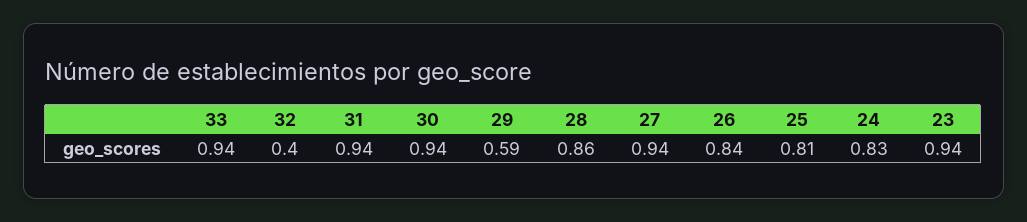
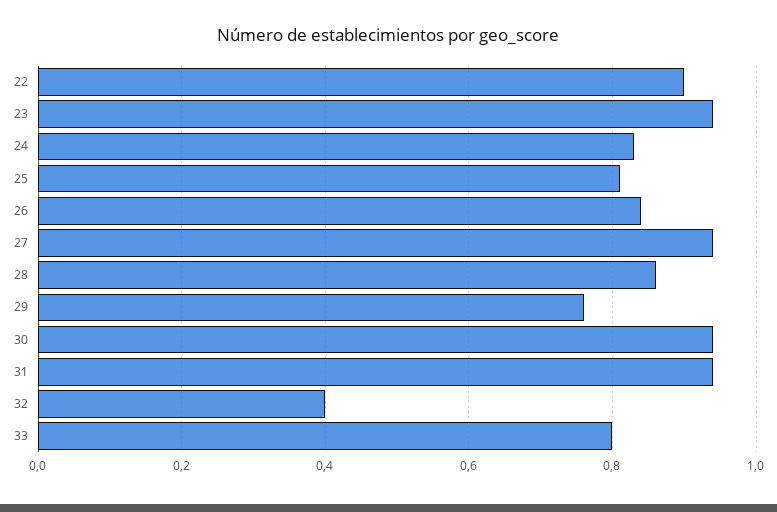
  {
-   "33": 0.94,
+   "33": 0.8,
    "32": 0.4,
    "31": 0.94,
    "30": 0.94,
-   "29": 0.59,
+   "29": 0.75,
    "28": 0.86,
    "27": 0.94,
    "26": 0.84,
    "25": 0.81,
    "24": 0.83,
-   "23": 0.94
+   "23": 0.94,
+   "22": 0.9
  }

